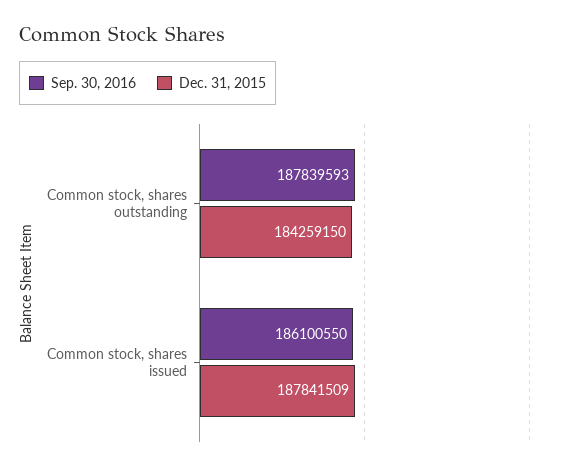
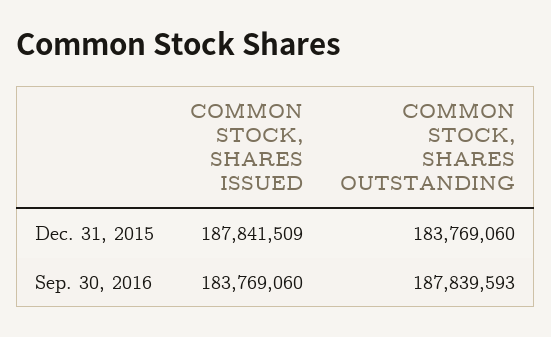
  {
    "Sep. 30, 2016": {
      "Common stock, shares outstanding": 187839593,
-     "Common stock, shares issued": 186100550
+     "Common stock, shares issued": 183769060
    },
    "Dec. 31, 2015": {
-     "Common stock, shares outstanding": 184259150,
+     "Common stock, shares outstanding": 183769060,
      "Common stock, shares issued": 187841509
    }
  }

